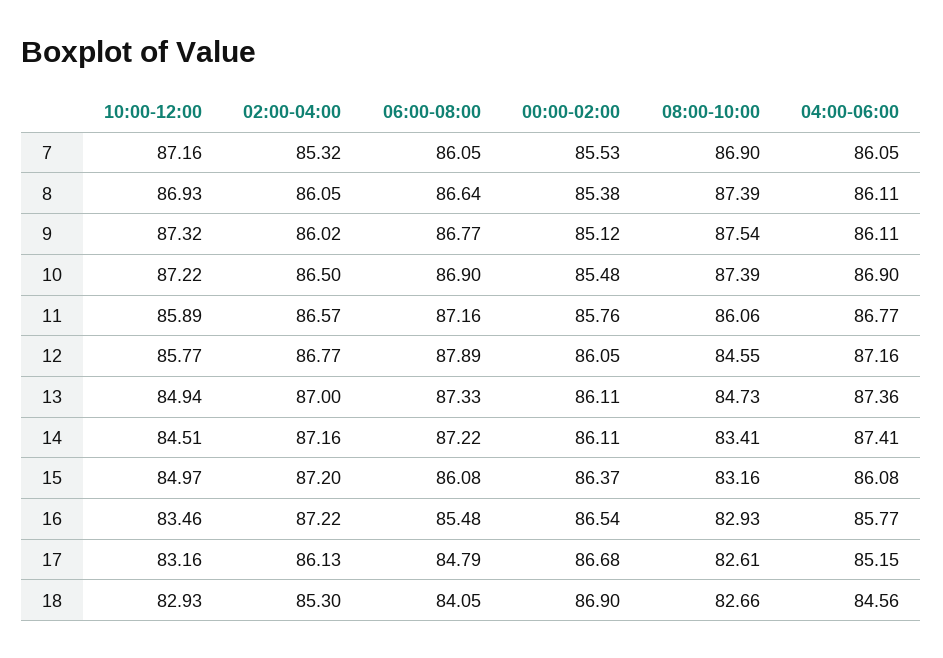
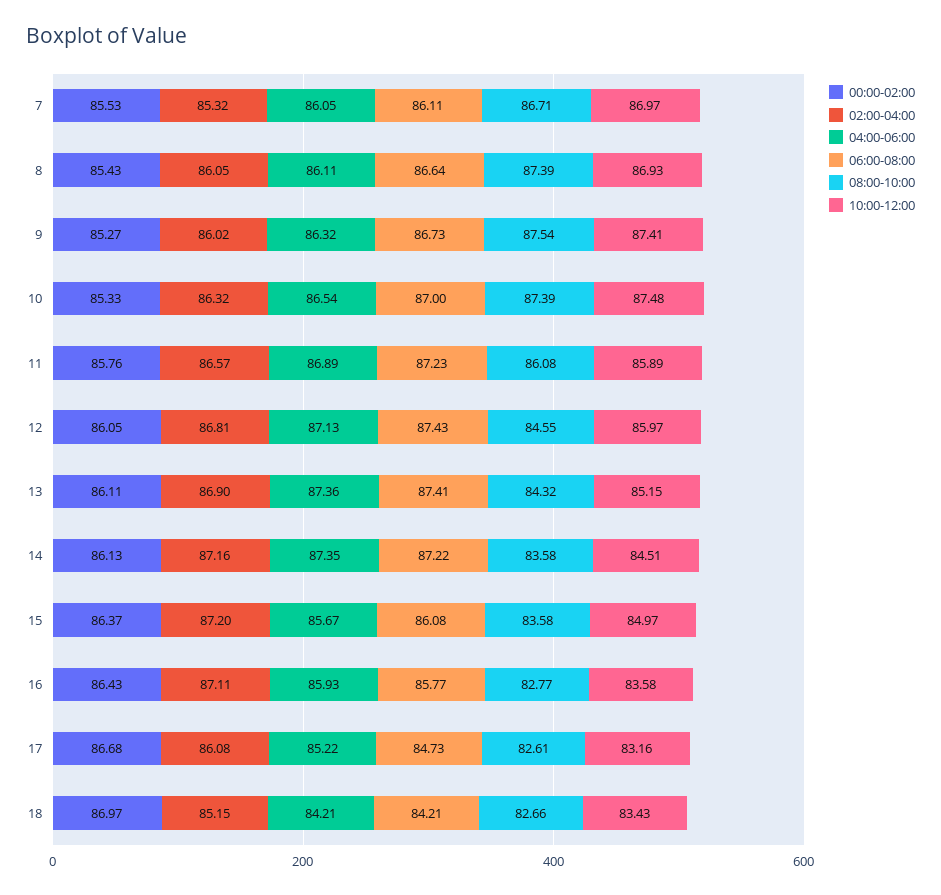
  {
    "10:00-12:00": {
-     "7": 87.16,
+     "7": 86.97,
      "8": 86.93,
-     "9": 87.32,
+     "9": 87.41,
-     "10": 87.22,
+     "10": 87.48,
      "11": 85.89,
-     "12": 85.77,
+     "12": 85.97,
-     "13": 84.94,
+     "13": 85.15,
      "14": 84.51,
      "15": 84.97,
-     "16": 83.46,
+     "16": 83.58,
      "17": 83.16,
-     "18": 82.93
+     "18": 83.43
    },
    "02:00-04:00": {
      "7": 85.32,
      "8": 86.05,
      "9": 86.02,
-     "10": 86.5,
+     "10": 86.32,
      "11": 86.57,
-     "12": 86.77,
+     "12": 86.81,
-     "13": 87,
+     "13": 86.9,
      "14": 87.16,
      "15": 87.2,
-     "16": 87.22,
+     "16": 87.11,
-     "17": 86.13,
+     "17": 86.08,
-     "18": 85.3
+     "18": 85.15
    },
    "06:00-08:00": {
-     "7": 86.05,
+     "7": 86.11,
      "8": 86.64,
-     "9": 86.77,
+     "9": 86.73,
-     "10": 86.9,
+     "10": 87,
-     "11": 87.16,
+     "11": 87.23,
-     "12": 87.89,
+     "12": 87.43,
-     "13": 87.33,
+     "13": 87.41,
      "14": 87.22,
      "15": 86.08,
-     "16": 85.48,
+     "16": 85.77,
-     "17": 84.79,
+     "17": 84.73,
-     "18": 84.05
+     "18": 84.21
    },
    "00:00-02:00": {
      "7": 85.53,
-     "8": 85.38,
+     "8": 85.43,
-     "9": 85.12,
+     "9": 85.27,
-     "10": 85.48,
+     "10": 85.33,
      "11": 85.76,
      "12": 86.05,
      "13": 86.11,
-     "14": 86.11,
+     "14": 86.13,
      "15": 86.37,
-     "16": 86.54,
+     "16": 86.43,
      "17": 86.68,
-     "18": 86.9
+     "18": 86.97
    },
    "08:00-10:00": {
-     "7": 86.9,
+     "7": 86.71,
      "8": 87.39,
      "9": 87.54,
      "10": 87.39,
-     "11": 86.06,
+     "11": 86.08,
      "12": 84.55,
-     "13": 84.73,
+     "13": 84.32,
-     "14": 83.41,
+     "14": 83.58,
-     "15": 83.16,
+     "15": 83.58,
-     "16": 82.93,
+     "16": 82.77,
      "17": 82.61,
      "18": 82.66
    },
    "04:00-06:00": {
      "7": 86.05,
      "8": 86.11,
-     "9": 86.11,
+     "9": 86.32,
-     "10": 86.9,
+     "10": 86.54,
-     "11": 86.77,
+     "11": 86.89,
-     "12": 87.16,
+     "12": 87.13,
      "13": 87.36,
-     "14": 87.41,
+     "14": 87.35,
-     "15": 86.08,
+     "15": 85.67,
-     "16": 85.77,
+     "16": 85.93,
-     "17": 85.15,
+     "17": 85.22,
-     "18": 84.56
+     "18": 84.21
    }
  }

